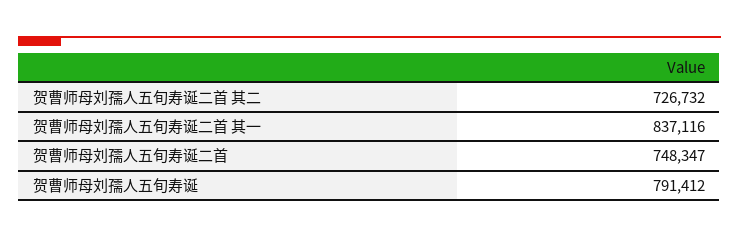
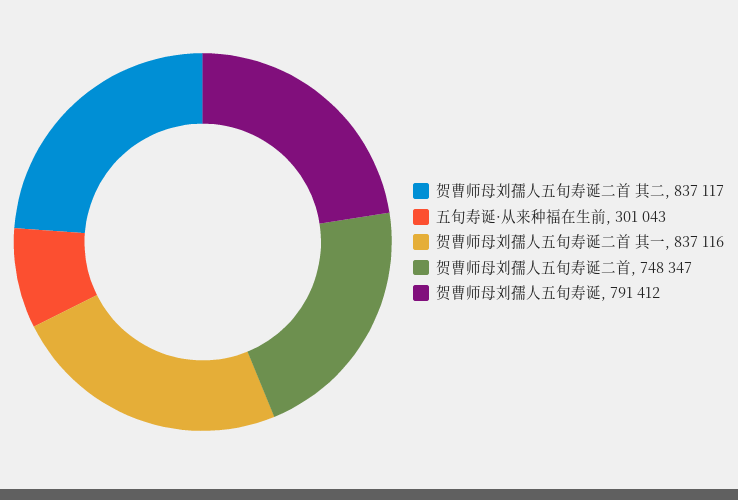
  {
-   "贺曹师母刘孺人五旬寿诞二首 其二": 726732,
+   "贺曹师母刘孺人五旬寿诞二首 其二": 837117,
    "贺曹师母刘孺人五旬寿诞二首 其一": 837116,
    "贺曹师母刘孺人五旬寿诞二首": 748347,
-   "贺曹师母刘孺人五旬寿诞": 791412
+   "贺曹师母刘孺人五旬寿诞": 791412,
+   "五旬寿诞·从来种福在生前": 301043
  }

